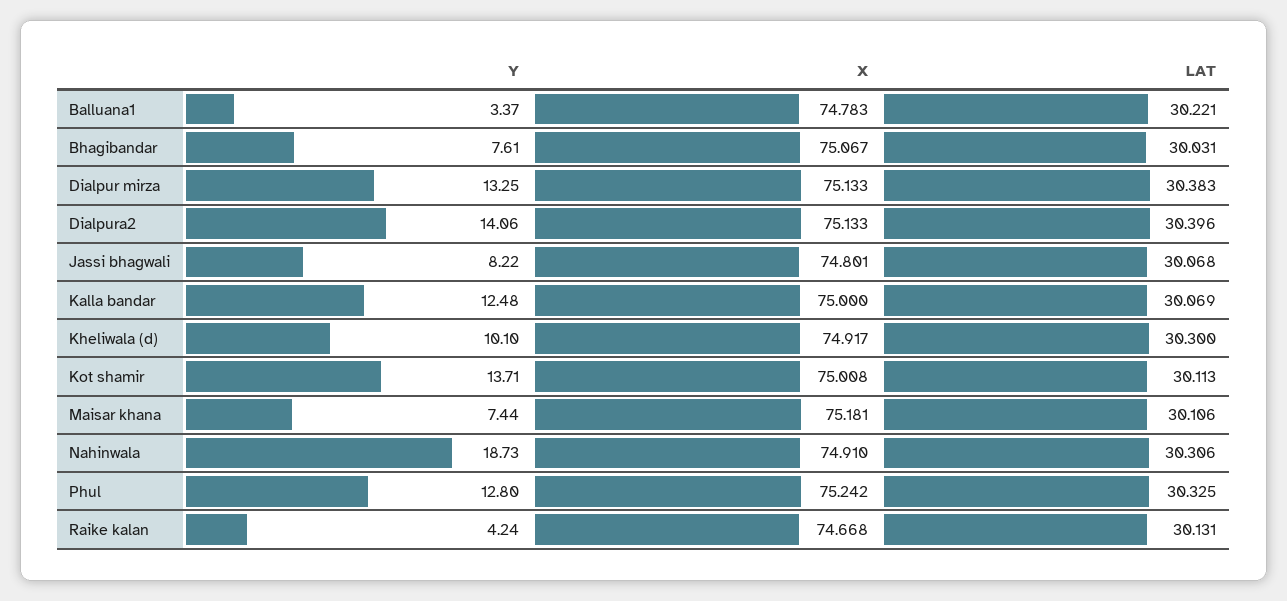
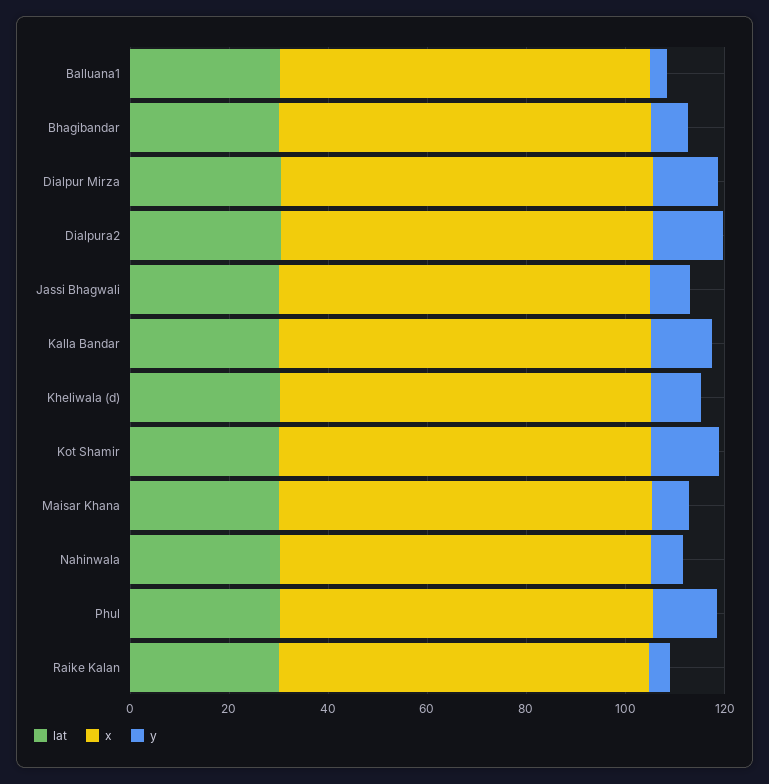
  {
    "Y": {
      "Balluana1": 3.37,
      "Bhagibandar": 7.61,
      "Dialpur mirza": 13.25,
      "Dialpura2": 14.06,
      "Jassi bhagwali": 8.22,
      "Kalla bandar": 12.48,
      "Kheliwala (d)": 10.1,
      "Kot shamir": 13.71,
      "Maisar khana": 7.44,
-     "Nahinwala": 18.73,
+     "Nahinwala": 5,
      "Phul": 12.8,
      "Raike kalan": 4.24
    },
    "X": {
      "Balluana1": 74.783,
      "Bhagibandar": 75.067,
      "Dialpur mirza": 75.133,
      "Dialpura2": 75.133,
      "Jassi bhagwali": 74.801,
      "Kalla bandar": 75,
      "Kheliwala (d)": 74.917,
      "Kot shamir": 75.008,
      "Maisar khana": 75.181,
      "Nahinwala": 74.91,
      "Phul": 75.242,
      "Raike kalan": 74.668
    },
    "LAT": {
      "Balluana1": 30.221,
      "Bhagibandar": 30.031,
      "Dialpur mirza": 30.383,
      "Dialpura2": 30.396,
      "Jassi bhagwali": 30.068,
      "Kalla bandar": 30.069,
      "Kheliwala (d)": 30.3,
      "Kot shamir": 30.113,
      "Maisar khana": 30.106,
      "Nahinwala": 30.306,
      "Phul": 30.325,
      "Raike kalan": 30.131
    }
  }

